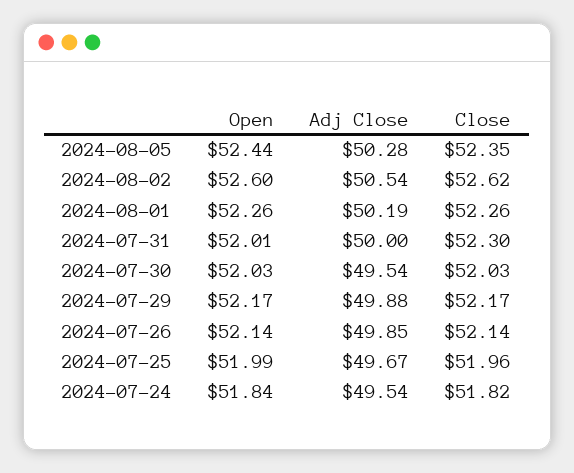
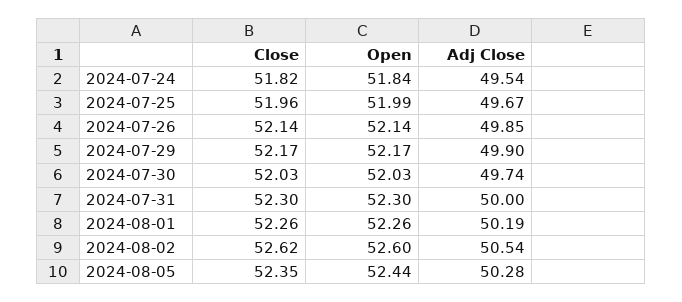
  {
    "Open": {
      "2024-08-05": 52.44,
      "2024-08-02": 52.6,
      "2024-08-01": 52.26,
-     "2024-07-31": 52.01,
+     "2024-07-31": 52.3,
      "2024-07-30": 52.03,
      "2024-07-29": 52.17,
      "2024-07-26": 52.14,
      "2024-07-25": 51.99,
      "2024-07-24": 51.84
    },
    "Adj Close": {
      "2024-08-05": 50.28,
      "2024-08-02": 50.54,
      "2024-08-01": 50.19,
      "2024-07-31": 50,
-     "2024-07-30": 49.54,
+     "2024-07-30": 49.74,
-     "2024-07-29": 49.88,
+     "2024-07-29": 49.9,
      "2024-07-26": 49.85,
      "2024-07-25": 49.67,
      "2024-07-24": 49.54
    },
    "Close": {
      "2024-08-05": 52.35,
      "2024-08-02": 52.62,
      "2024-08-01": 52.26,
      "2024-07-31": 52.3,
      "2024-07-30": 52.03,
      "2024-07-29": 52.17,
      "2024-07-26": 52.14,
      "2024-07-25": 51.96,
      "2024-07-24": 51.82
    }
  }

